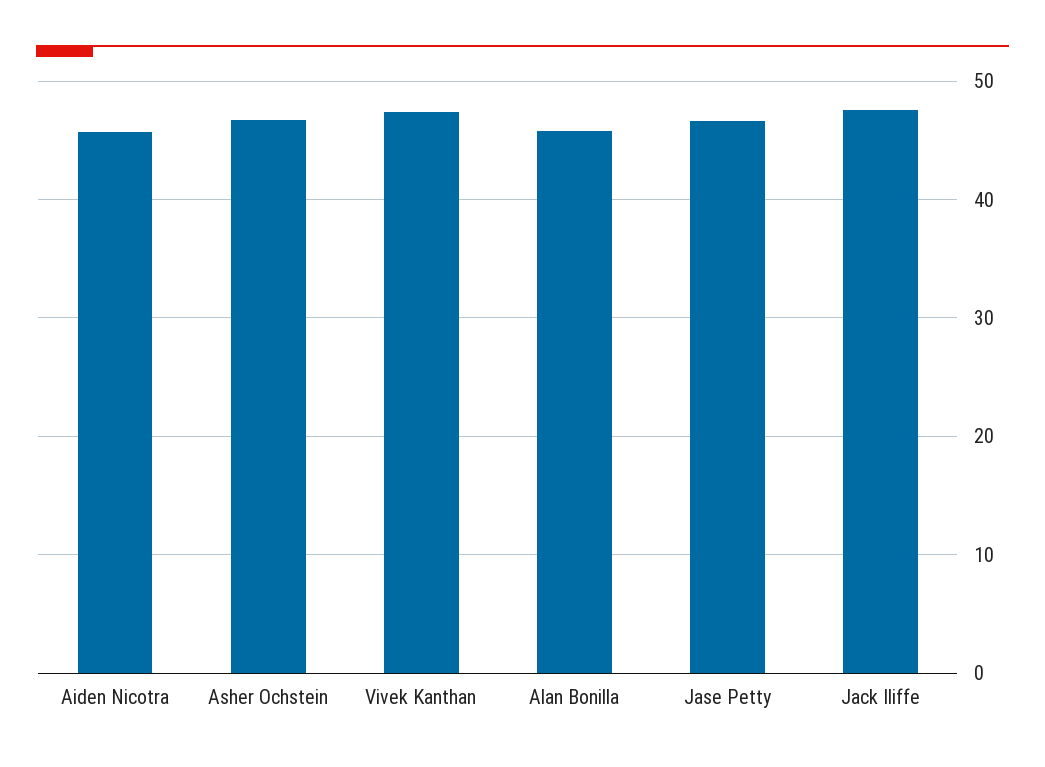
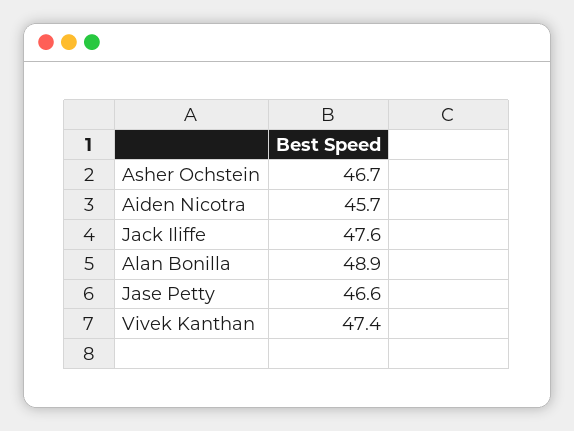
  {
    "Aiden Nicotra": 45.7,
    "Asher Ochstein": 46.7,
    "Vivek Kanthan": 47.4,
-   "Alan Bonilla": 46,
+   "Alan Bonilla": 48.9,
    "Jase Petty": 46.6,
    "Jack Iliffe": 47.6
  }

